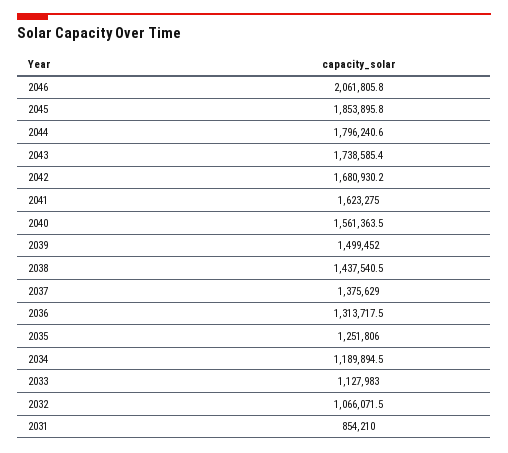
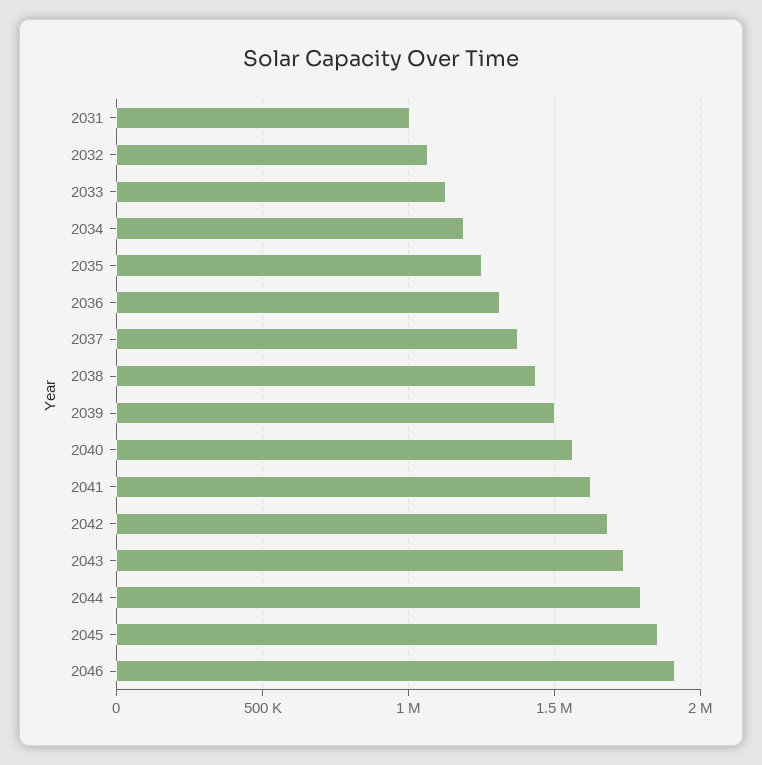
  {
-   "2046": 2061805.8,
+   "2046": 1900000,
    "2045": 1853895.8,
    "2044": 1796240.6,
    "2043": 1738585.4,
    "2042": 1680930.2,
    "2041": 1623275,
    "2040": 1561363.5,
    "2039": 1499452,
    "2038": 1437540.5,
    "2037": 1375629,
    "2036": 1313717.5,
    "2035": 1251806,
    "2034": 1189894.5,
    "2033": 1127983,
    "2032": 1066071.5,
-   "2031": 854210
+   "2031": 1000000
  }

